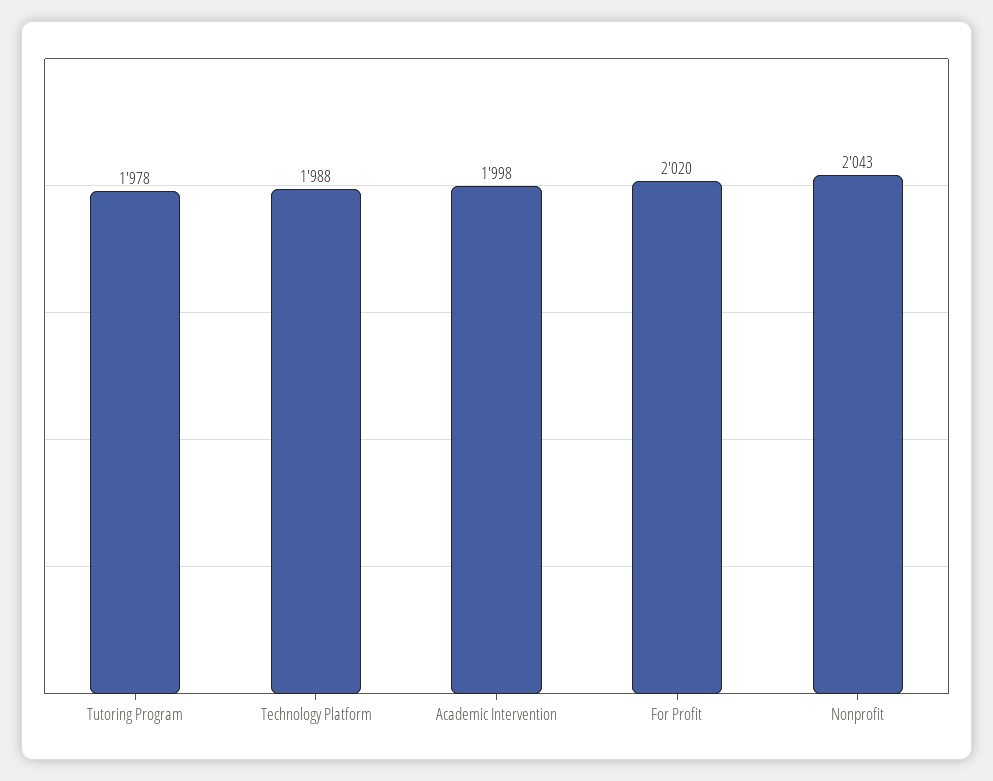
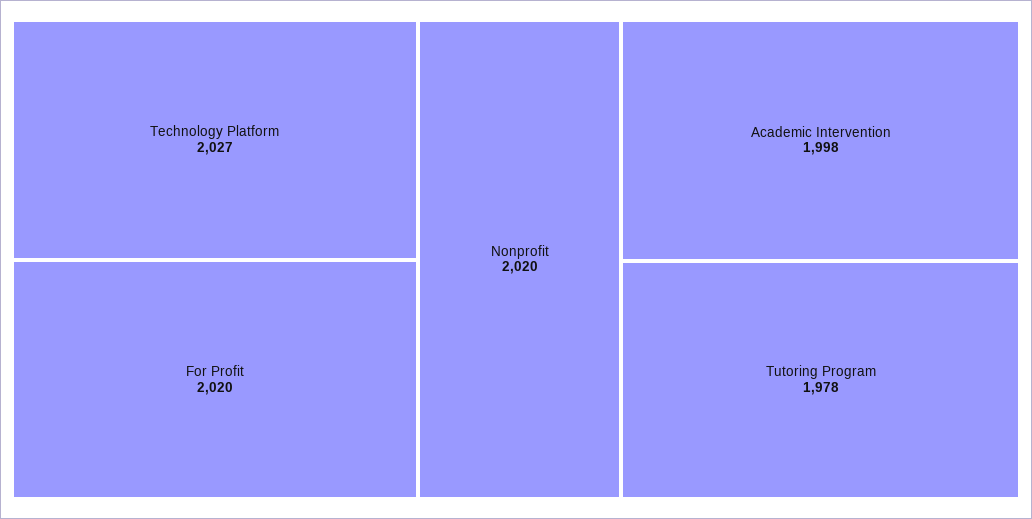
  {
    "Tutoring Program": 1978,
-   "Technology Platform": 1988,
+   "Technology Platform": 2027,
    "Academic Intervention": 1998,
    "For Profit": 2020,
-   "Nonprofit": 2043
+   "Nonprofit": 2020
  }

